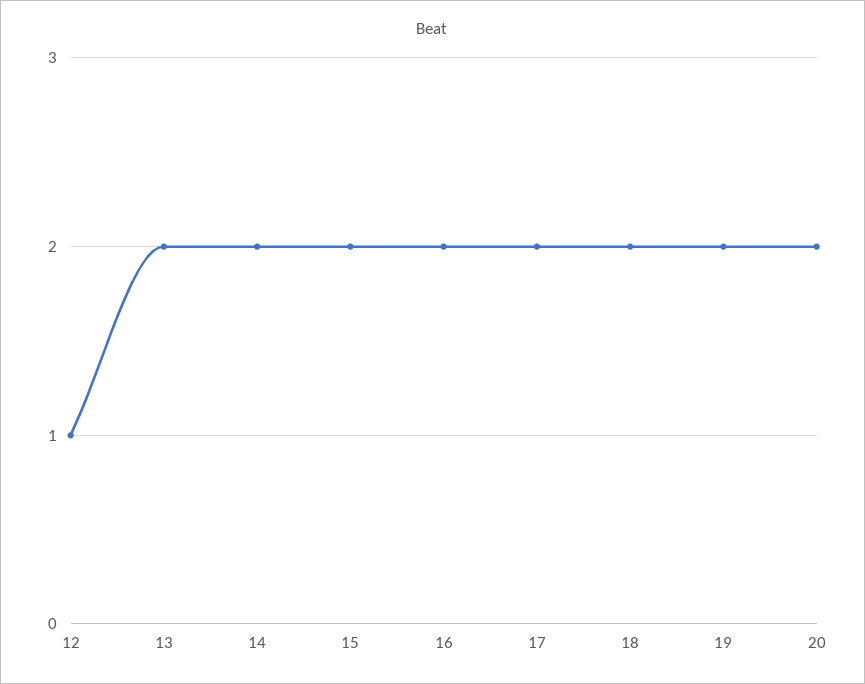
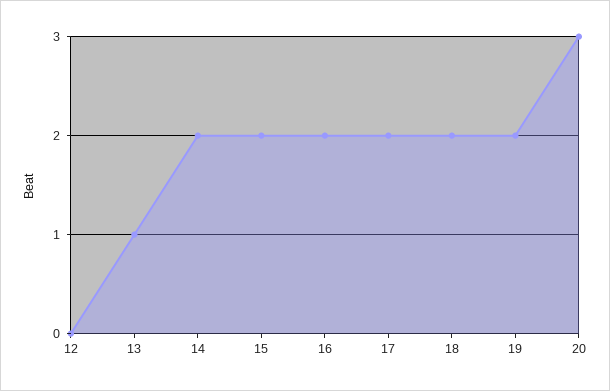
  {
-   "12": 1,
+   "12": 0,
-   "13": 2,
+   "13": 1,
    "14": 2,
    "15": 2,
    "16": 2,
    "17": 2,
    "18": 2,
    "19": 2,
-   "20": 2
+   "20": 3
  }

